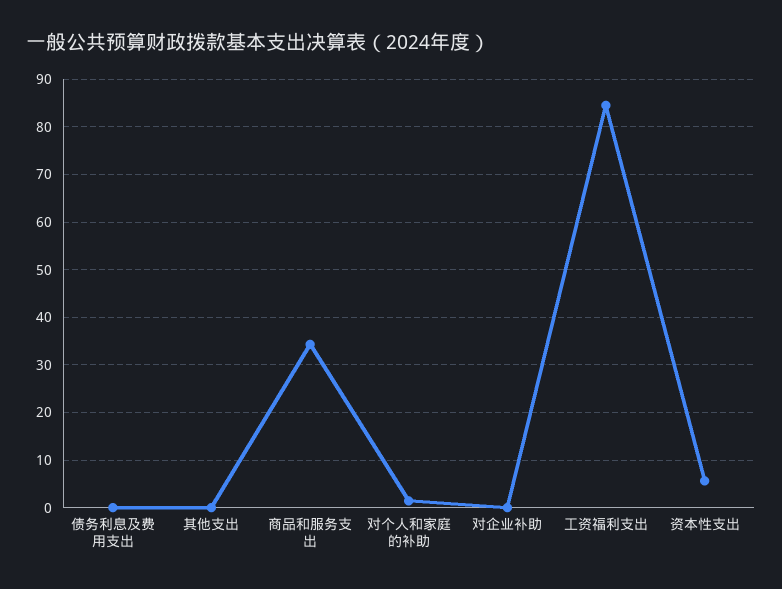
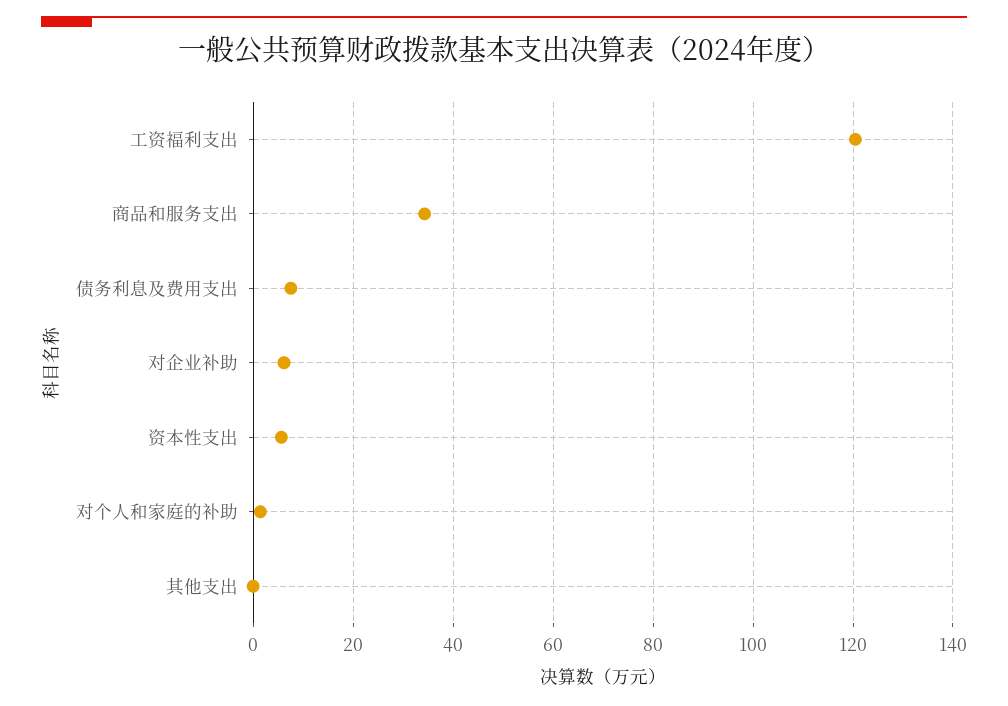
  {
-   "债务利息及费用支出": 0,
+   "债务利息及费用支出": 8,
    "其他支出": 0,
    "商品和服务支出": 34,
    "对个人和家庭的补助": 2,
-   "对企业补助": 0,
+   "对企业补助": 6,
-   "工资福利支出": 84,
+   "工资福利支出": 120,
    "资本性支出": 6
  }

